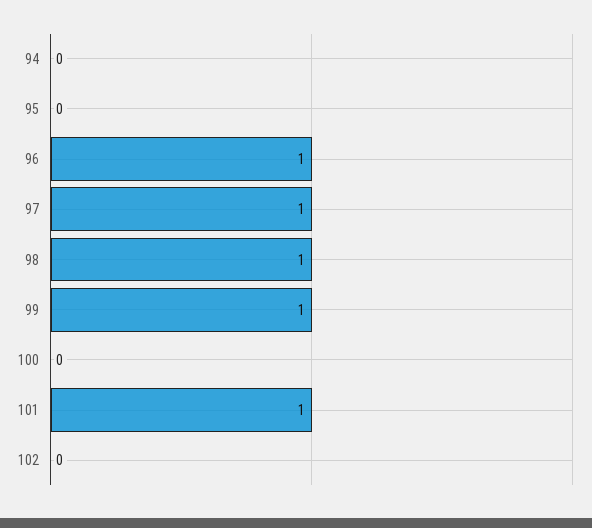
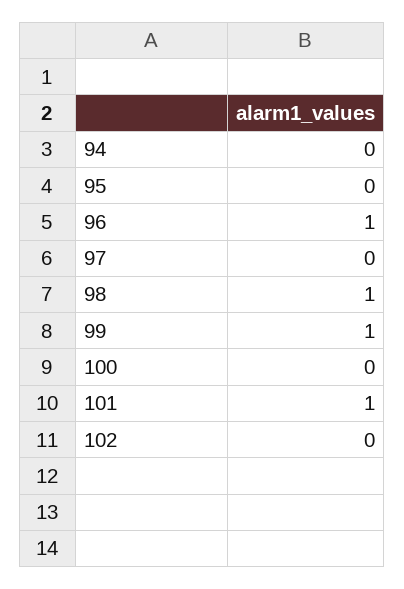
  {
    "94": 0,
    "95": 0,
    "96": 1,
-   "97": 1,
+   "97": 0,
    "98": 1,
    "99": 1,
    "100": 0,
    "101": 1,
    "102": 0
  }

